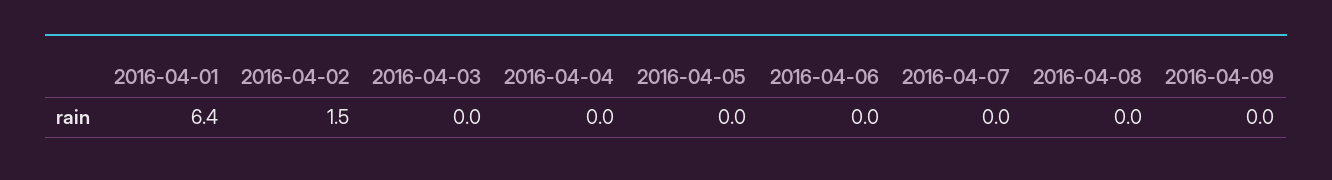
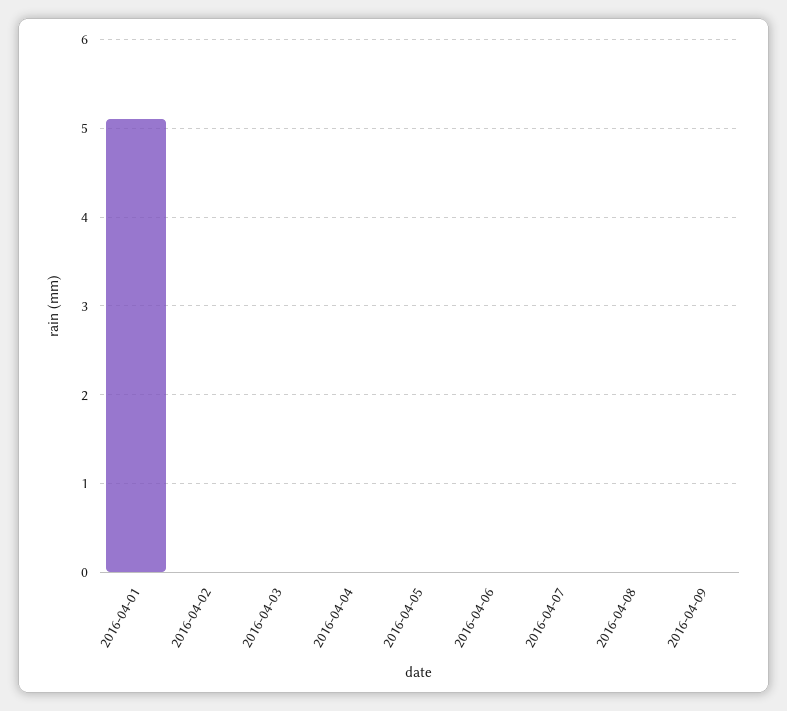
  {
-   "2016-04-01": 6.4,
+   "2016-04-01": 5.1,
-   "2016-04-02": 1.5,
+   "2016-04-02": 0,
    "2016-04-03": 0,
    "2016-04-04": 0,
    "2016-04-05": 0,
    "2016-04-06": 0,
    "2016-04-07": 0,
    "2016-04-08": 0,
    "2016-04-09": 0
  }

